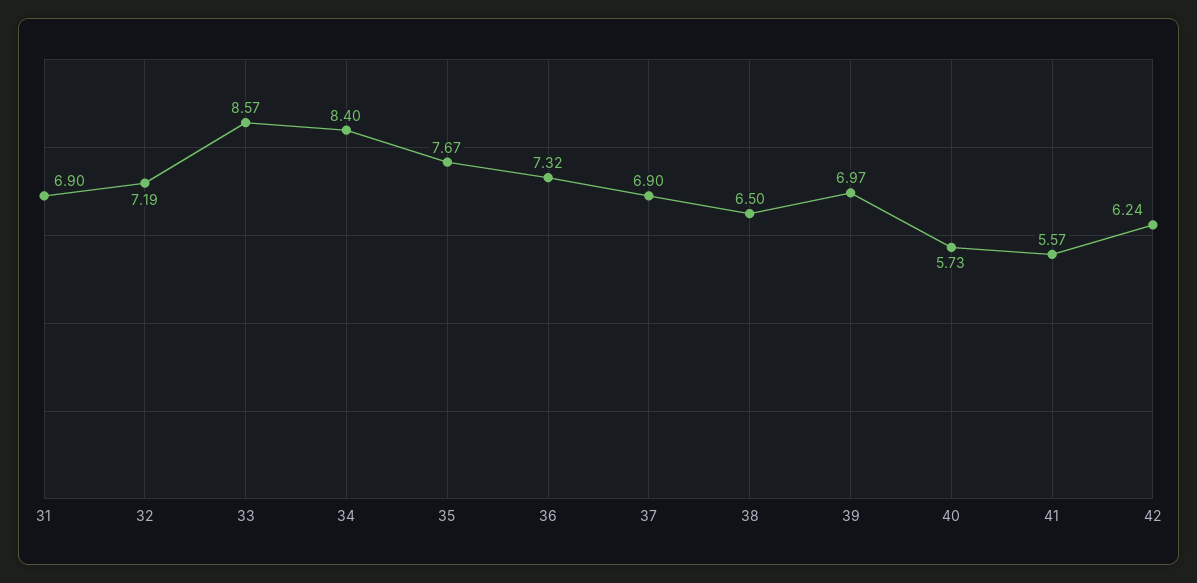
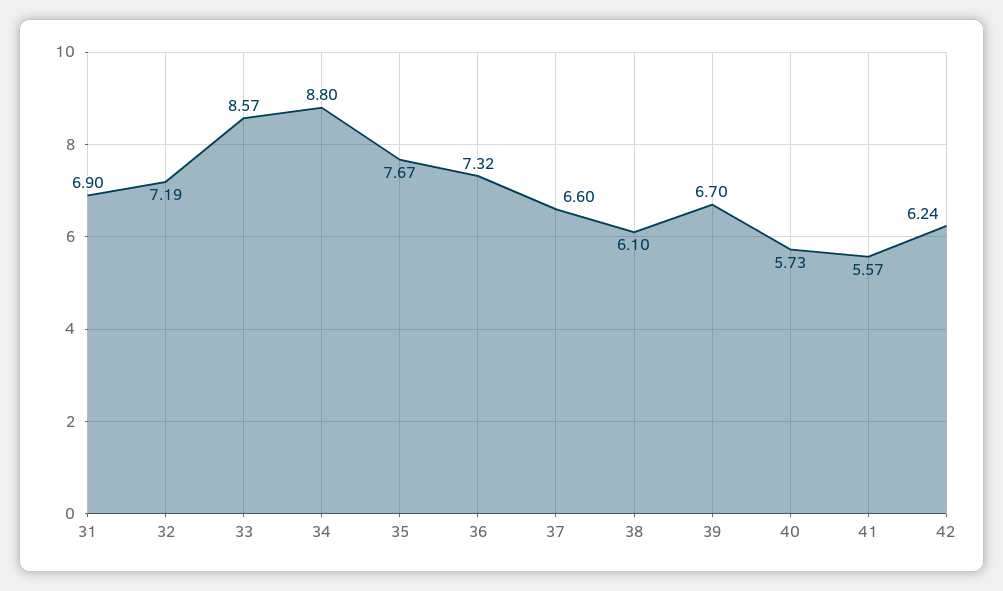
  {
    "31": 6.9,
    "32": 7.19,
    "33": 8.57,
-   "34": 8.4,
+   "34": 8.8,
    "35": 7.67,
    "36": 7.32,
-   "37": 6.9,
+   "37": 6.6,
-   "38": 6.5,
+   "38": 6.1,
-   "39": 6.97,
+   "39": 6.7,
    "40": 5.73,
    "41": 5.57,
    "42": 6.24
  }

